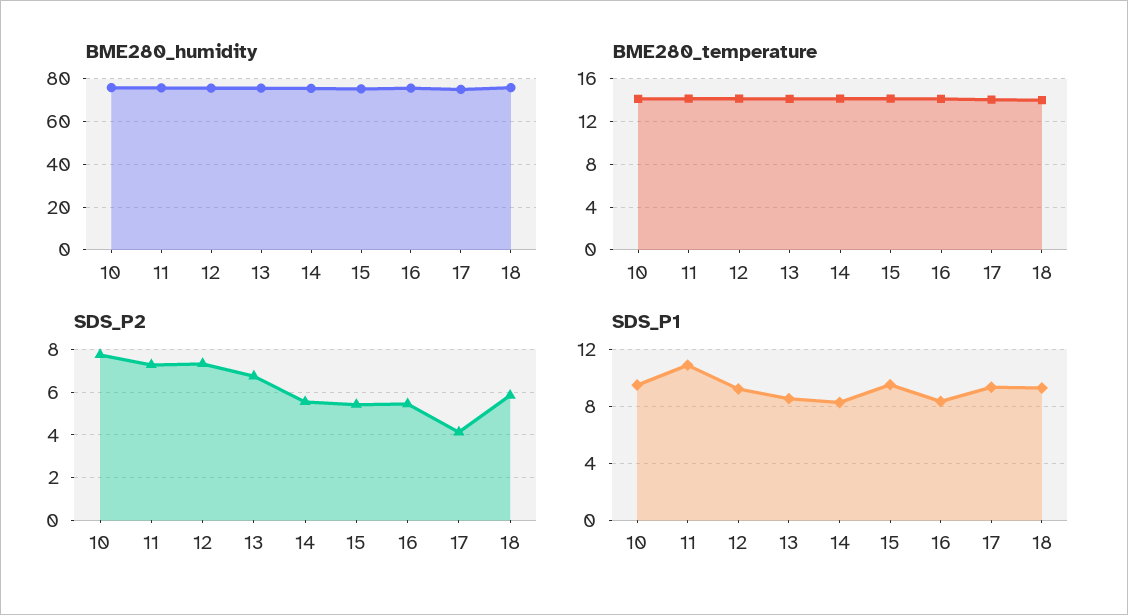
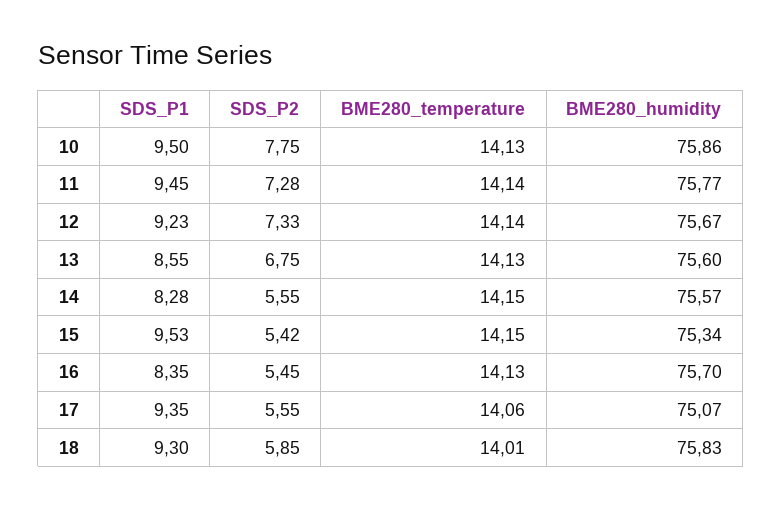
  {
    "BME280_humidity": {
      "10": 75.86,
      "11": 75.77,
      "12": 75.67,
      "13": 75.6,
      "14": 75.57,
      "15": 75.34,
      "16": 75.7,
      "17": 75.07,
      "18": 75.83
    },
    "BME280_temperature": {
      "10": 14.13,
      "11": 14.14,
      "12": 14.14,
      "13": 14.13,
      "14": 14.15,
      "15": 14.15,
      "16": 14.13,
      "17": 14.06,
      "18": 14.01
    },
    "SDS_P2": {
      "10": 7.75,
      "11": 7.28,
      "12": 7.33,
      "13": 6.75,
      "14": 5.55,
      "15": 5.42,
      "16": 5.45,
-     "17": 4,
+     "17": 5.55,
      "18": 5.85
    },
    "SDS_P1": {
      "10": 9.5,
-     "11": 11,
+     "11": 9.45,
      "12": 9.23,
      "13": 8.55,
      "14": 8.28,
      "15": 9.53,
      "16": 8.35,
      "17": 9.35,
      "18": 9.3
    }
  }

